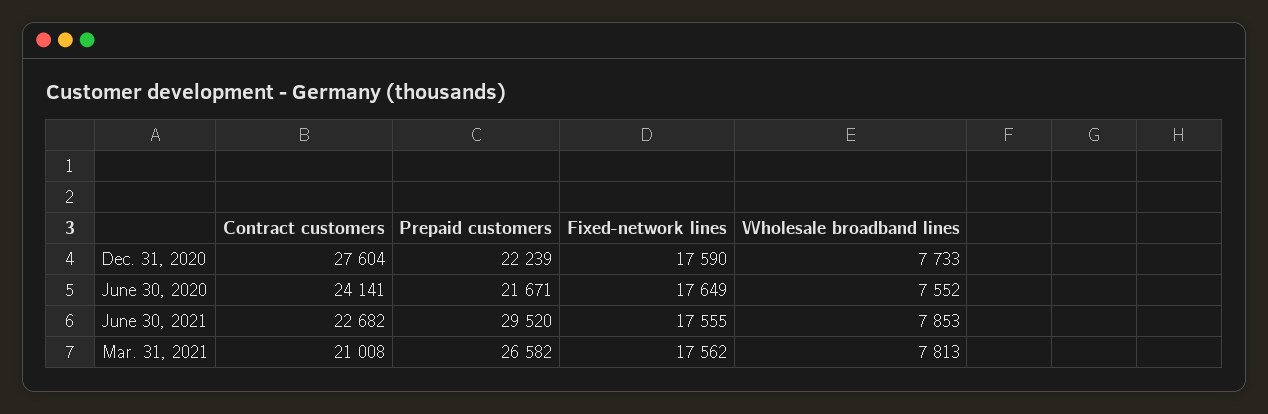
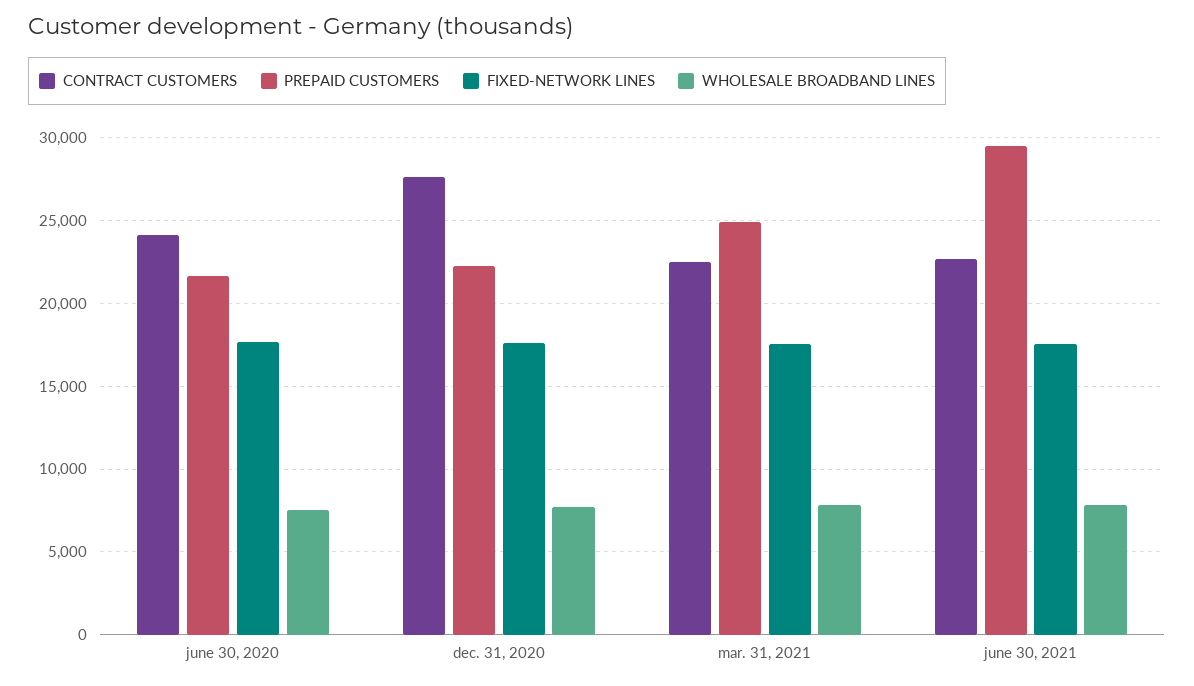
  {
    "Contract customers": {
      "Dec. 31, 2020": 27604,
      "June 30, 2020": 24141,
      "June 30, 2021": 22682,
-     "Mar. 31, 2021": 21008
+     "Mar. 31, 2021": 22500
    },
    "Prepaid customers": {
      "Dec. 31, 2020": 22239,
      "June 30, 2020": 21671,
      "June 30, 2021": 29520,
-     "Mar. 31, 2021": 26582
+     "Mar. 31, 2021": 25000
    },
    "Fixed-network lines": {
      "Dec. 31, 2020": 17590,
      "June 30, 2020": 17649,
      "June 30, 2021": 17555,
      "Mar. 31, 2021": 17562
    },
    "Wholesale broadband lines": {
      "Dec. 31, 2020": 7733,
      "June 30, 2020": 7552,
      "June 30, 2021": 7853,
      "Mar. 31, 2021": 7813
    }
  }

